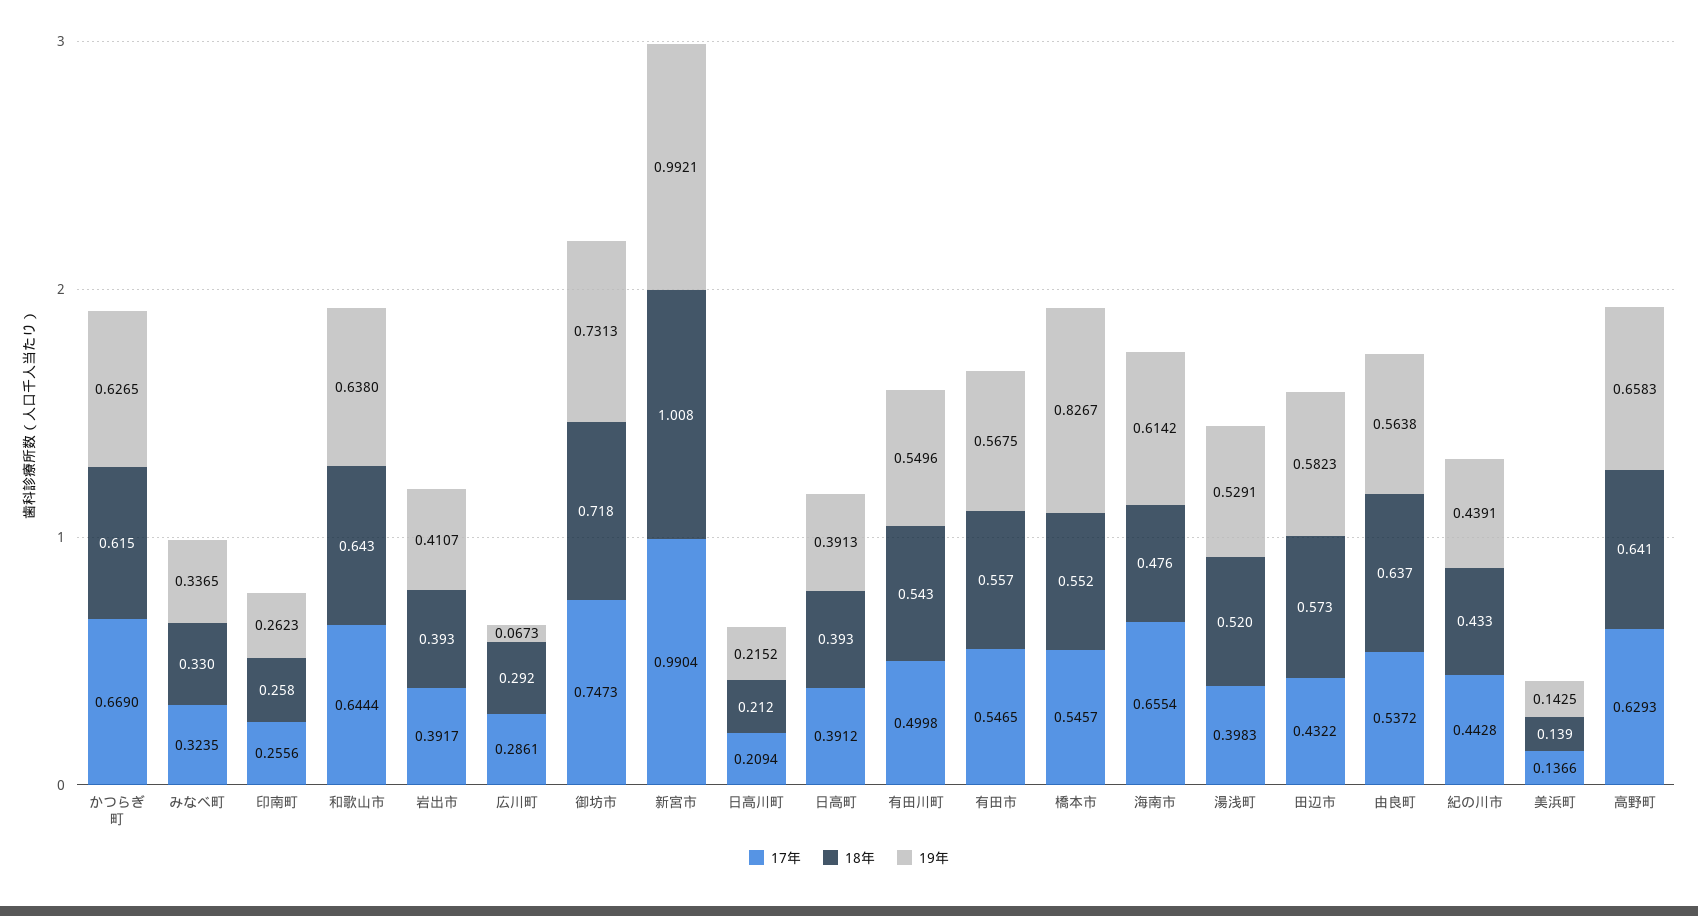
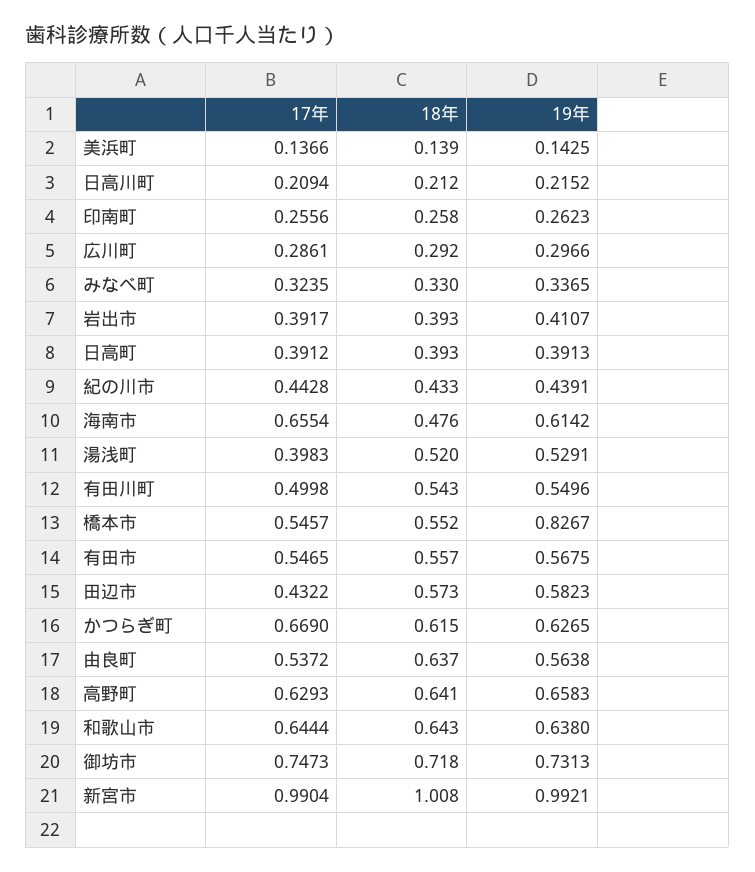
  {
    "17年": {
      "かつらぎ町": 0.669,
      "みなべ町": 0.3235,
      "印南町": 0.2556,
      "和歌山市": 0.6444,
      "岩出市": 0.3917,
      "広川町": 0.2861,
      "御坊市": 0.7473,
      "新宮市": 0.9904,
      "日高川町": 0.2094,
      "日高町": 0.3912,
      "有田川町": 0.4998,
      "有田市": 0.5465,
      "橋本市": 0.5457,
      "海南市": 0.6554,
      "湯浅町": 0.3983,
      "田辺市": 0.4322,
      "由良町": 0.5372,
      "紀の川市": 0.4428,
      "美浜町": 0.1366,
      "高野町": 0.6293
    },
    "18年": {
      "かつらぎ町": 0.615,
      "みなべ町": 0.33,
      "印南町": 0.258,
      "和歌山市": 0.643,
      "岩出市": 0.393,
      "広川町": 0.292,
      "御坊市": 0.718,
      "新宮市": 1.008,
      "日高川町": 0.212,
      "日高町": 0.393,
      "有田川町": 0.543,
      "有田市": 0.557,
      "橋本市": 0.552,
      "海南市": 0.476,
      "湯浅町": 0.52,
      "田辺市": 0.573,
      "由良町": 0.637,
      "紀の川市": 0.433,
      "美浜町": 0.139,
      "高野町": 0.641
    },
    "19年": {
      "かつらぎ町": 0.6265,
      "みなべ町": 0.3365,
      "印南町": 0.2623,
      "和歌山市": 0.638,
      "岩出市": 0.4107,
-     "広川町": 0.0673,
+     "広川町": 0.2966,
      "御坊市": 0.7313,
      "新宮市": 0.9921,
      "日高川町": 0.2152,
      "日高町": 0.3913,
      "有田川町": 0.5496,
      "有田市": 0.5675,
      "橋本市": 0.8267,
      "海南市": 0.6142,
      "湯浅町": 0.5291,
      "田辺市": 0.5823,
      "由良町": 0.5638,
      "紀の川市": 0.4391,
      "美浜町": 0.1425,
      "高野町": 0.6583
    }
  }

